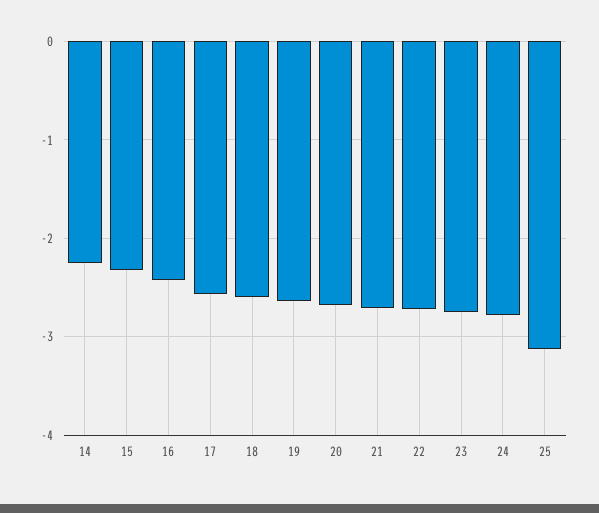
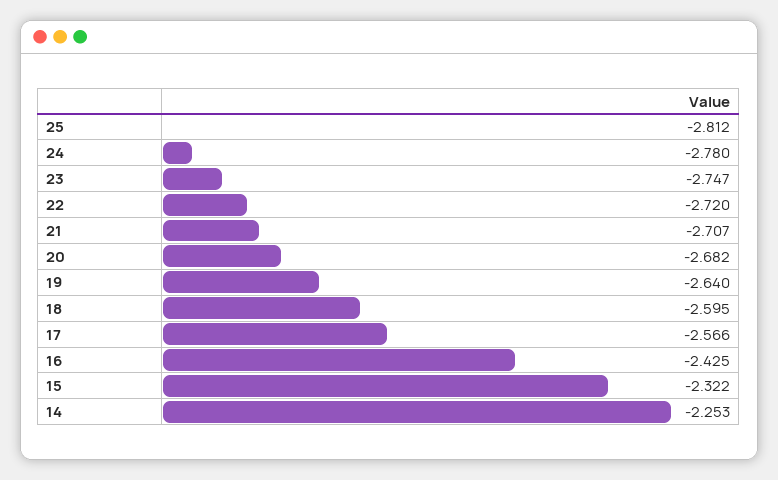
  {
    "14": -2.253,
    "15": -2.322,
    "16": -2.425,
    "17": -2.566,
    "18": -2.595,
    "19": -2.64,
    "20": -2.682,
    "21": -2.707,
    "22": -2.72,
    "23": -2.747,
    "24": -2.78,
-   "25": -3.1
+   "25": -2.812
  }

